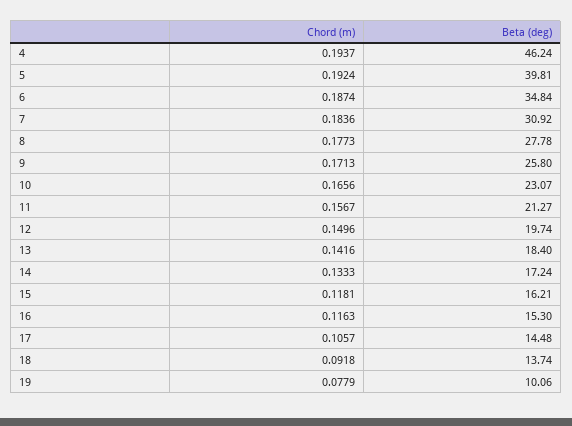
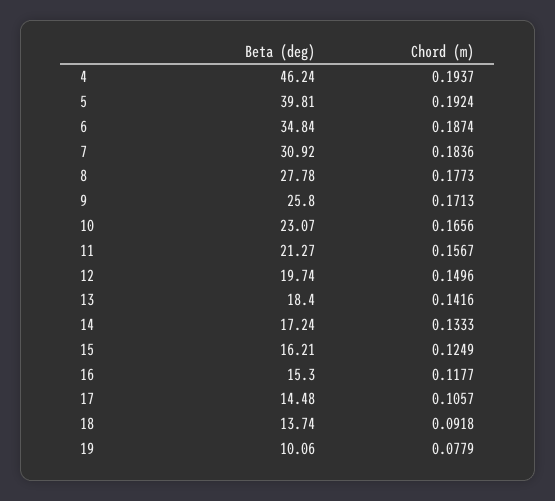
  {
    "Chord (m)": {
      "4": 0.1937,
      "5": 0.1924,
      "6": 0.1874,
      "7": 0.1836,
      "8": 0.1773,
      "9": 0.1713,
      "10": 0.1656,
      "11": 0.1567,
      "12": 0.1496,
      "13": 0.1416,
      "14": 0.1333,
-     "15": 0.1181,
+     "15": 0.1249,
-     "16": 0.1163,
+     "16": 0.1177,
      "17": 0.1057,
      "18": 0.0918,
      "19": 0.0779
    },
    "Beta (deg)": {
      "4": 46.24,
      "5": 39.81,
      "6": 34.84,
      "7": 30.92,
      "8": 27.78,
      "9": 25.8,
      "10": 23.07,
      "11": 21.27,
      "12": 19.74,
      "13": 18.4,
      "14": 17.24,
      "15": 16.21,
      "16": 15.3,
      "17": 14.48,
      "18": 13.74,
      "19": 10.06
    }
  }

